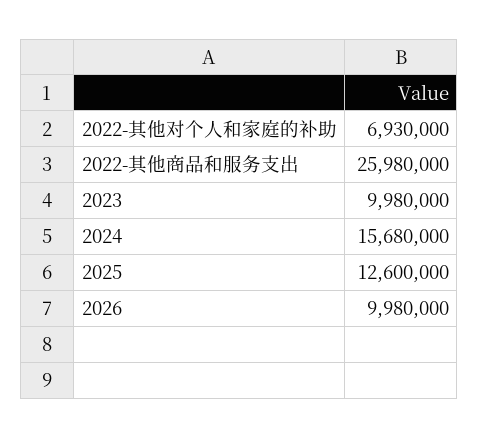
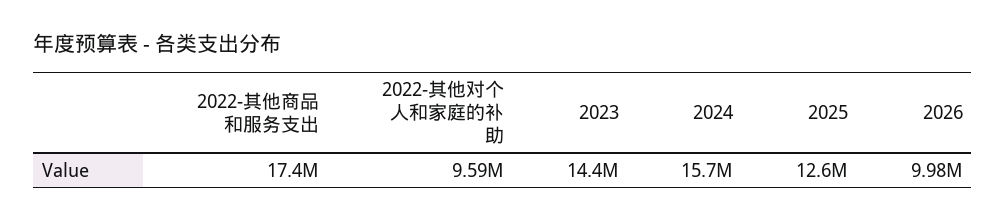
  {
-   "2022-其他对个人和家庭的补助": 6930000,
+   "2022-其他对个人和家庭的补助": 9590000,
-   "2022-其他商品和服务支出": 25980000,
+   "2022-其他商品和服务支出": 17400000,
-   "2023": 9980000,
+   "2023": 14400000,
    "2024": 15680000,
    "2025": 12600000,
    "2026": 9980000
  }

